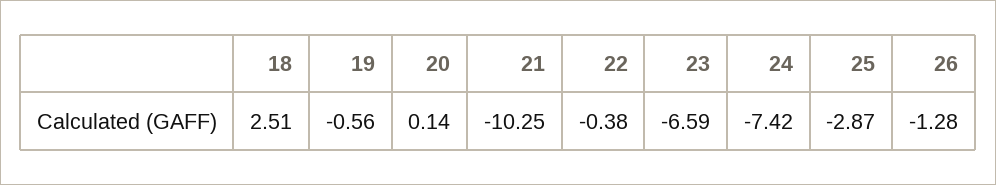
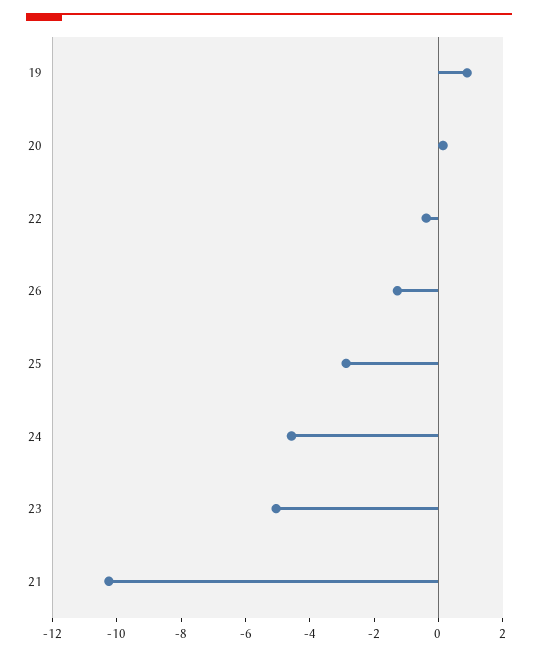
  {
-   "18": 2.51,
-   "19": -0.56,
+   "19": 1,
    "20": 0.14,
    "21": -10.25,
    "22": -0.38,
-   "23": -6.59,
+   "23": -5,
-   "24": -7.42,
+   "24": -4.5,
    "25": -2.87,
    "26": -1.28
  }

